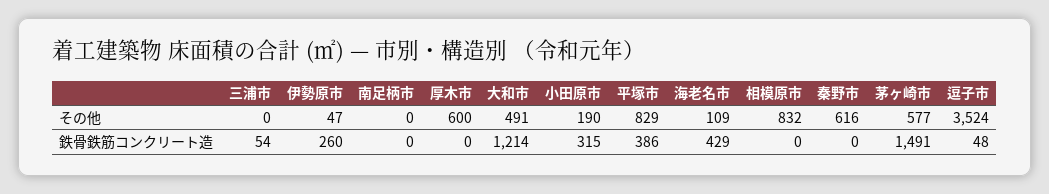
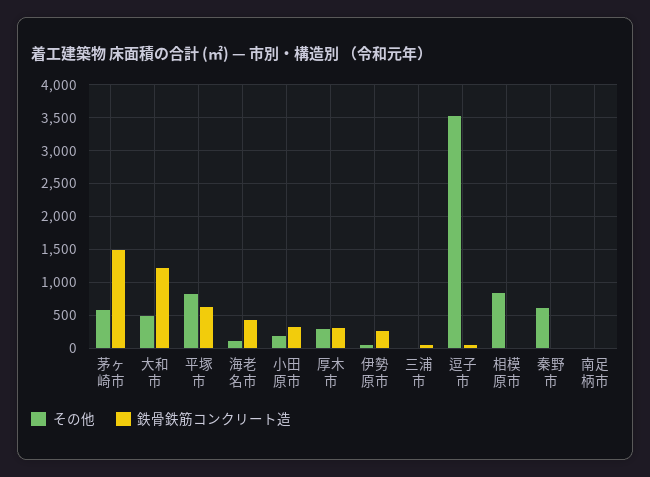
  {
    "その他": {
      "三浦市": 0,
      "伊勢原市": 47,
      "南足柄市": 0,
-     "厚木市": 600,
+     "厚木市": 300,
      "大和市": 491,
      "小田原市": 190,
      "平塚市": 829,
      "海老名市": 109,
      "相模原市": 832,
      "秦野市": 616,
      "茅ヶ崎市": 577,
      "逗子市": 3524
    },
    "鉄骨鉄筋コンクリート造": {
      "三浦市": 54,
      "伊勢原市": 260,
      "南足柄市": 0,
-     "厚木市": 0,
+     "厚木市": 300,
      "大和市": 1214,
      "小田原市": 315,
-     "平塚市": 386,
+     "平塚市": 600,
      "海老名市": 429,
      "相模原市": 0,
      "秦野市": 0,
      "茅ヶ崎市": 1491,
      "逗子市": 48
    }
  }

